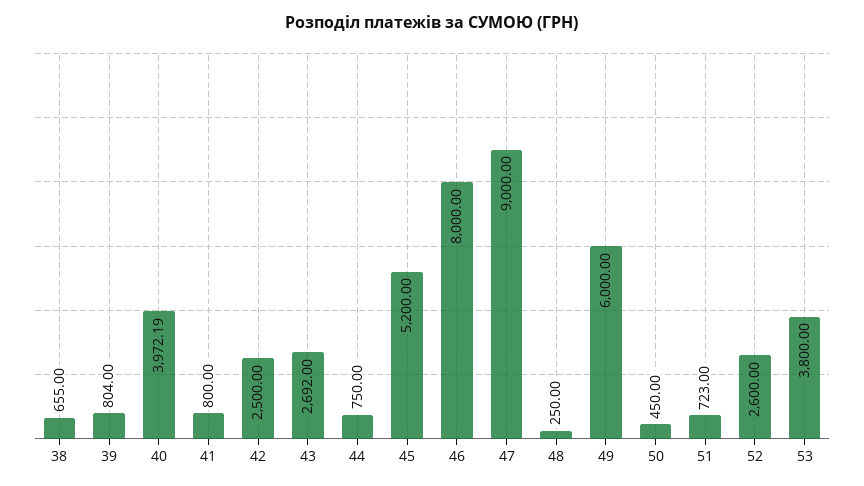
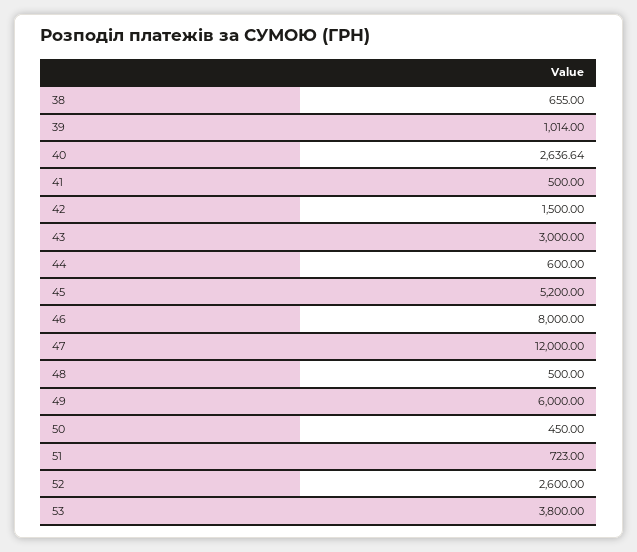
  {
    "38": 655,
-   "39": 804,
+   "39": 1014,
-   "40": 3972.19,
+   "40": 2636.64,
-   "41": 800,
+   "41": 500,
-   "42": 2500,
+   "42": 1500,
-   "43": 2692,
+   "43": 3000,
-   "44": 750,
+   "44": 600,
    "45": 5200,
    "46": 8000,
-   "47": 9000,
+   "47": 12000,
-   "48": 250,
+   "48": 500,
    "49": 6000,
    "50": 450,
    "51": 723,
    "52": 2600,
    "53": 3800
  }

